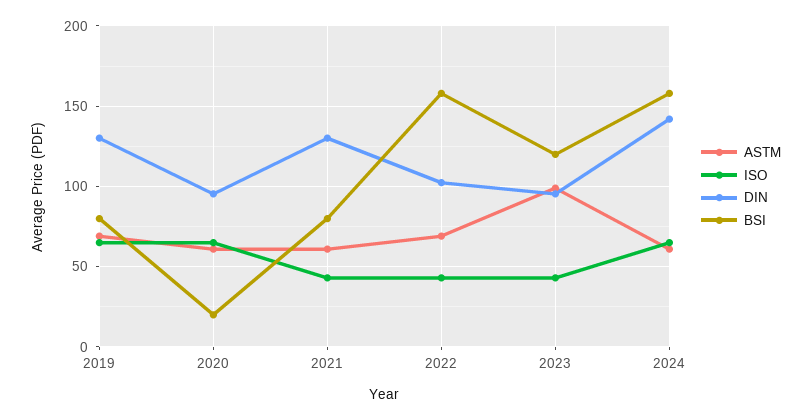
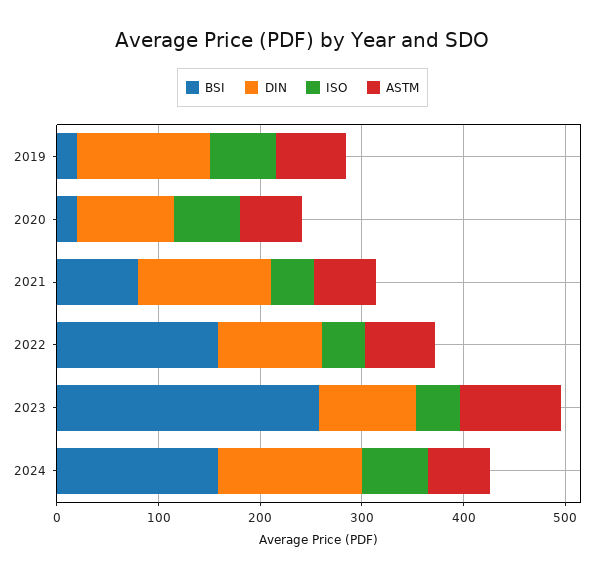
  {
    "ASTM": {
      "2019": 70,
      "2020": 60,
      "2021": 60,
      "2022": 70,
      "2023": 100,
      "2024": 60
    },
    "ISO": {
      "2019": 65,
      "2020": 65,
      "2021": 45,
      "2022": 45,
      "2023": 45,
      "2024": 65
    },
    "DIN": {
      "2019": 130,
      "2020": 95,
      "2021": 130,
      "2022": 100,
      "2023": 95,
      "2024": 140
    },
    "BSI": {
-     "2019": 80,
+     "2019": 20,
      "2020": 20,
      "2021": 80,
      "2022": 160,
-     "2023": 120,
+     "2023": 260,
      "2024": 160
    }
  }

